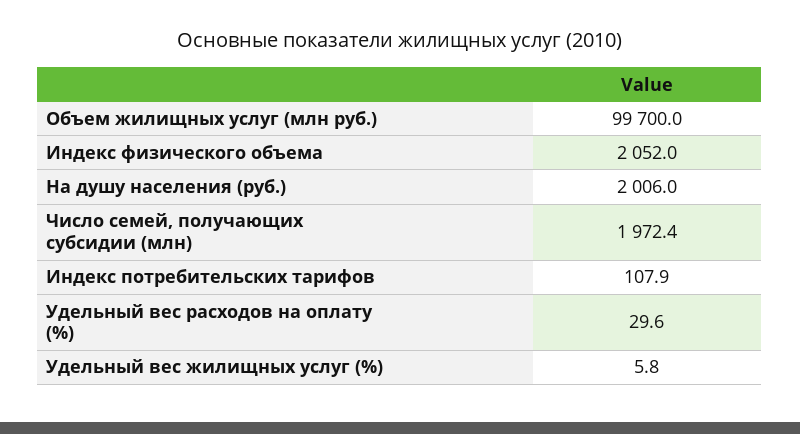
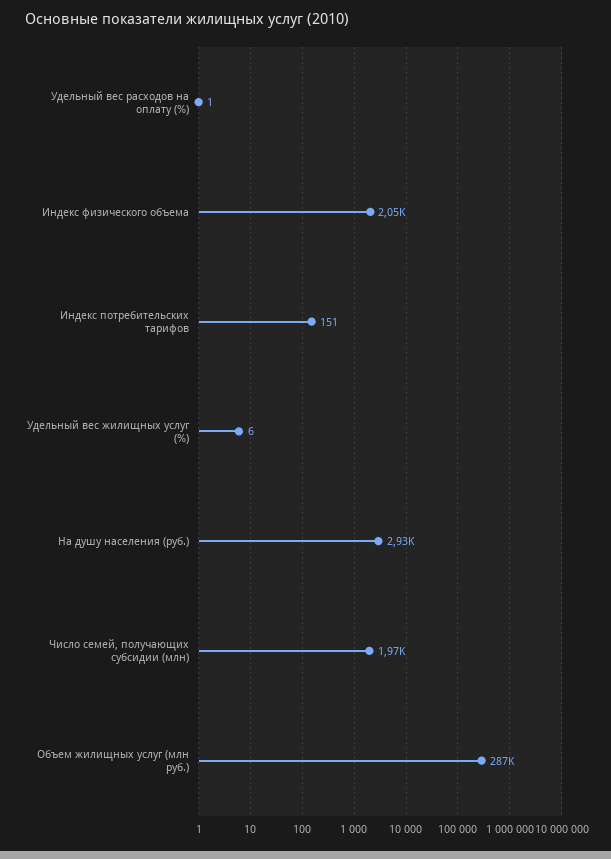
  {
-   "Объем жилищных услуг (млн руб.)": 99700,
+   "Объем жилищных услуг (млн руб.)": 287000,
    "Индекс физического объема": 2052,
-   "На душу населения (руб.)": 2006,
+   "На душу населения (руб.)": 2930,
    "Число семей, получающих субсидии (млн)": 1972.4,
-   "Индекс потребительских тарифов": 107.9,
+   "Индекс потребительских тарифов": 151,
-   "Удельный вес расходов на оплату (%)": 29.6,
+   "Удельный вес расходов на оплату (%)": 1,
    "Удельный вес жилищных услуг (%)": 5.8
  }

